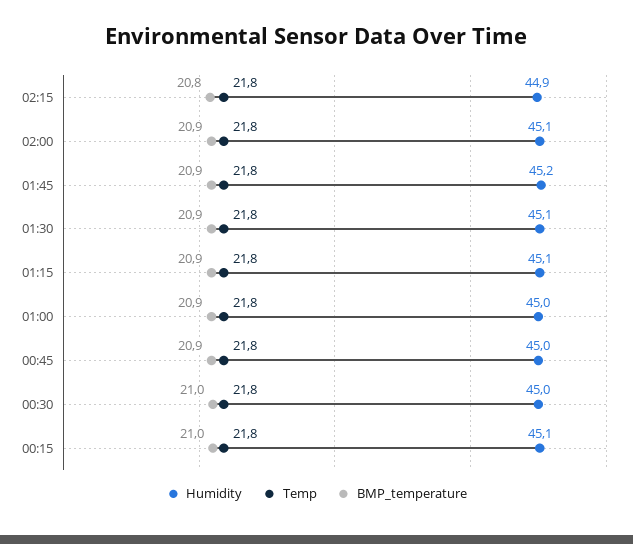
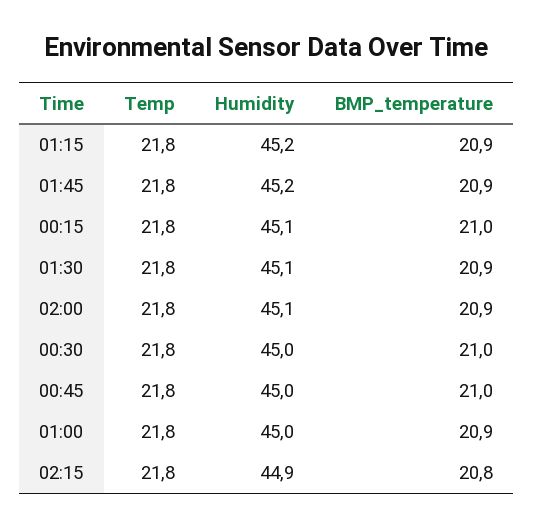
  {
    "Humidity": {
      "02:15": 44.9,
      "02:00": 45.1,
      "01:45": 45.2,
      "01:30": 45.1,
-     "01:15": 45.1,
+     "01:15": 45.2,
      "01:00": 45,
      "00:45": 45,
      "00:30": 45,
      "00:15": 45.1
    },
    "Temp": {
      "02:15": 21.8,
      "02:00": 21.8,
      "01:45": 21.8,
      "01:30": 21.8,
      "01:15": 21.8,
      "01:00": 21.8,
      "00:45": 21.8,
      "00:30": 21.8,
      "00:15": 21.8
    },
    "BMP_temperature": {
      "02:15": 20.8,
      "02:00": 20.9,
      "01:45": 20.9,
      "01:30": 20.9,
      "01:15": 20.9,
      "01:00": 20.9,
-     "00:45": 20.9,
+     "00:45": 21,
      "00:30": 21,
      "00:15": 21
    }
  }

